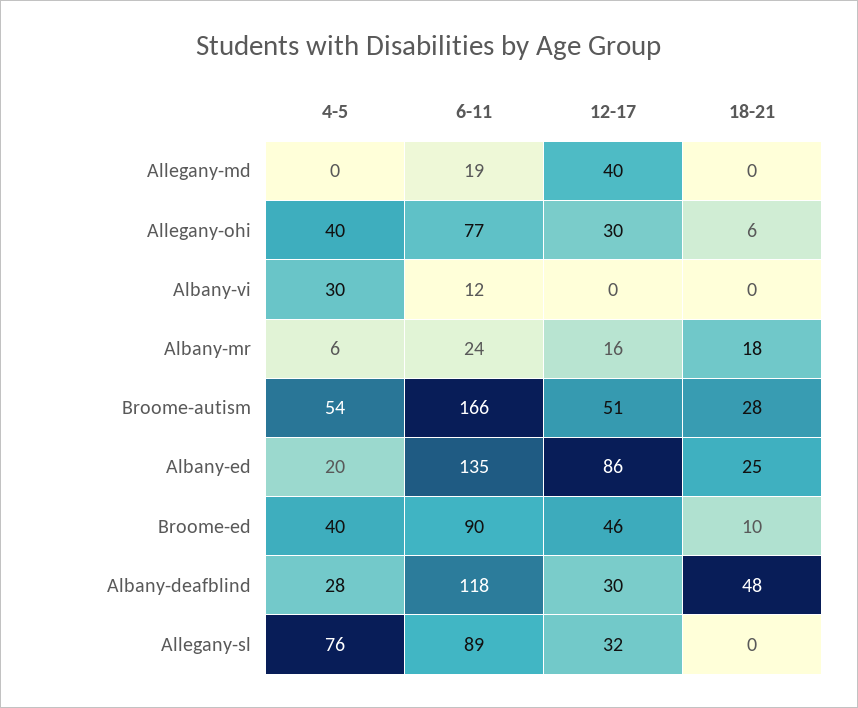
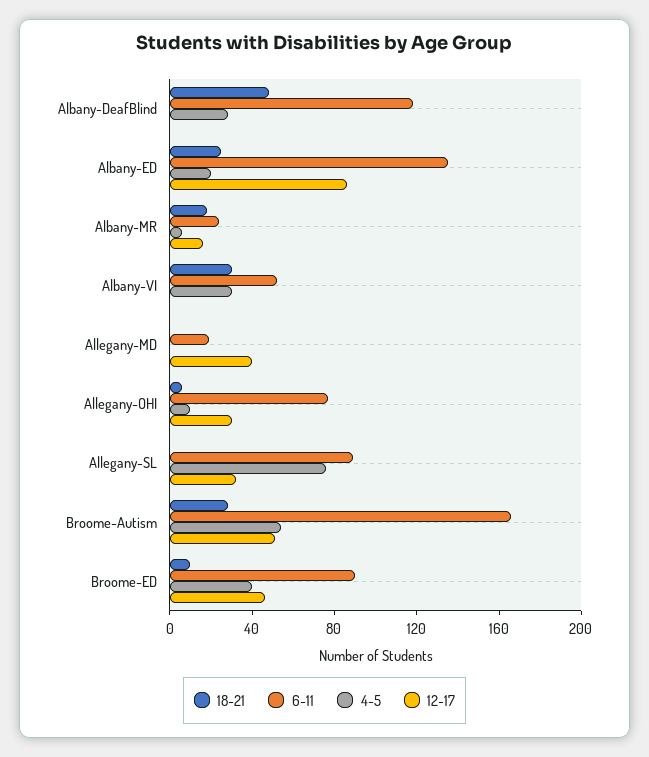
  {
    "4-5": {
      "Allegany-md": 0,
-     "Allegany-ohi": 40,
+     "Allegany-ohi": 10,
      "Albany-vi": 30,
      "Albany-mr": 6,
      "Broome-autism": 54,
      "Albany-ed": 20,
      "Broome-ed": 40,
      "Albany-deafblind": 28,
      "Allegany-sl": 76
    },
    "6-11": {
      "Allegany-md": 19,
      "Allegany-ohi": 77,
-     "Albany-vi": 12,
+     "Albany-vi": 50,
      "Albany-mr": 24,
      "Broome-autism": 166,
      "Albany-ed": 135,
      "Broome-ed": 90,
      "Albany-deafblind": 118,
      "Allegany-sl": 89
    },
    "12-17": {
      "Allegany-md": 40,
      "Allegany-ohi": 30,
      "Albany-vi": 0,
      "Albany-mr": 16,
      "Broome-autism": 51,
      "Albany-ed": 86,
      "Broome-ed": 46,
-     "Albany-deafblind": 30,
+     "Albany-deafblind": 0,
      "Allegany-sl": 32
    },
    "18-21": {
      "Allegany-md": 0,
      "Allegany-ohi": 6,
-     "Albany-vi": 0,
+     "Albany-vi": 30,
      "Albany-mr": 18,
      "Broome-autism": 28,
      "Albany-ed": 25,
      "Broome-ed": 10,
      "Albany-deafblind": 48,
      "Allegany-sl": 0
    }
  }

